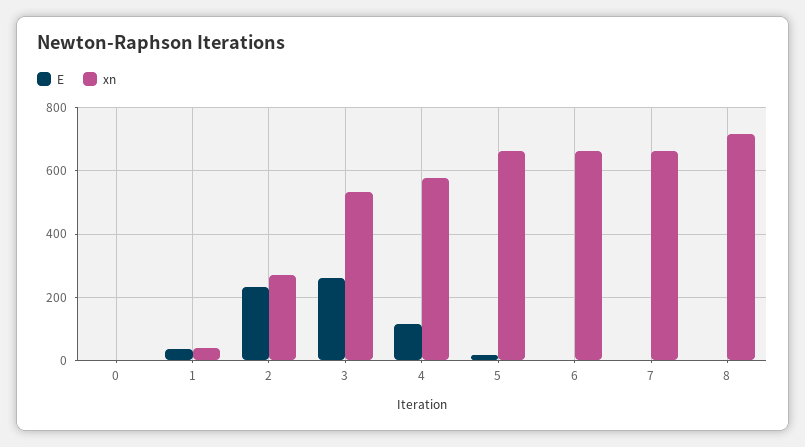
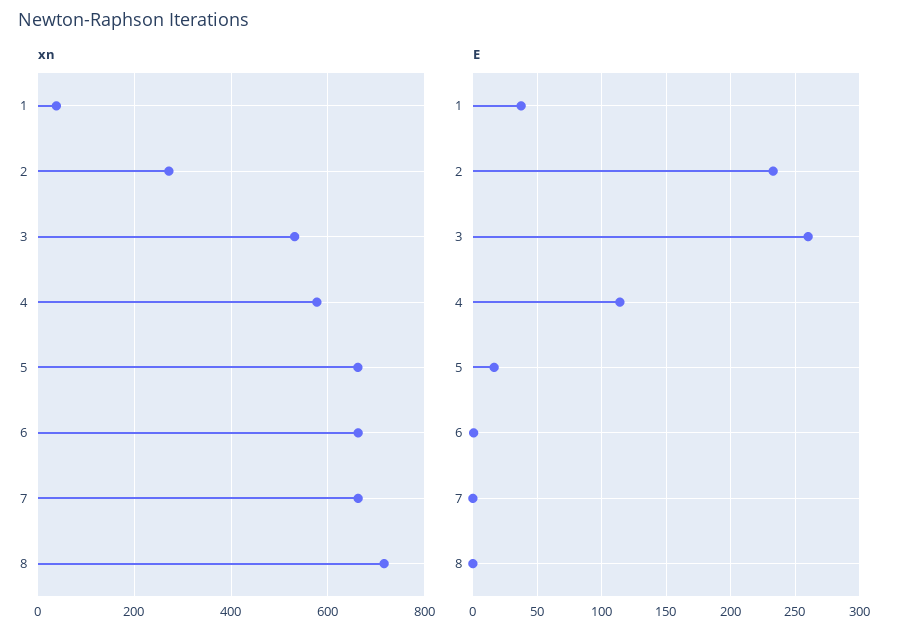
  {
    "E": {
-     "0": 0,
      "1": 40,
      "2": 235,
      "3": 260,
      "4": 115,
      "5": 15,
      "6": 0,
      "7": 0,
      "8": 0
    },
    "xn": {
-     "0": 0,
      "1": 40,
      "2": 280,
      "3": 540,
      "4": 580,
      "5": 660,
      "6": 660,
      "7": 660,
      "8": 720
    }
  }

